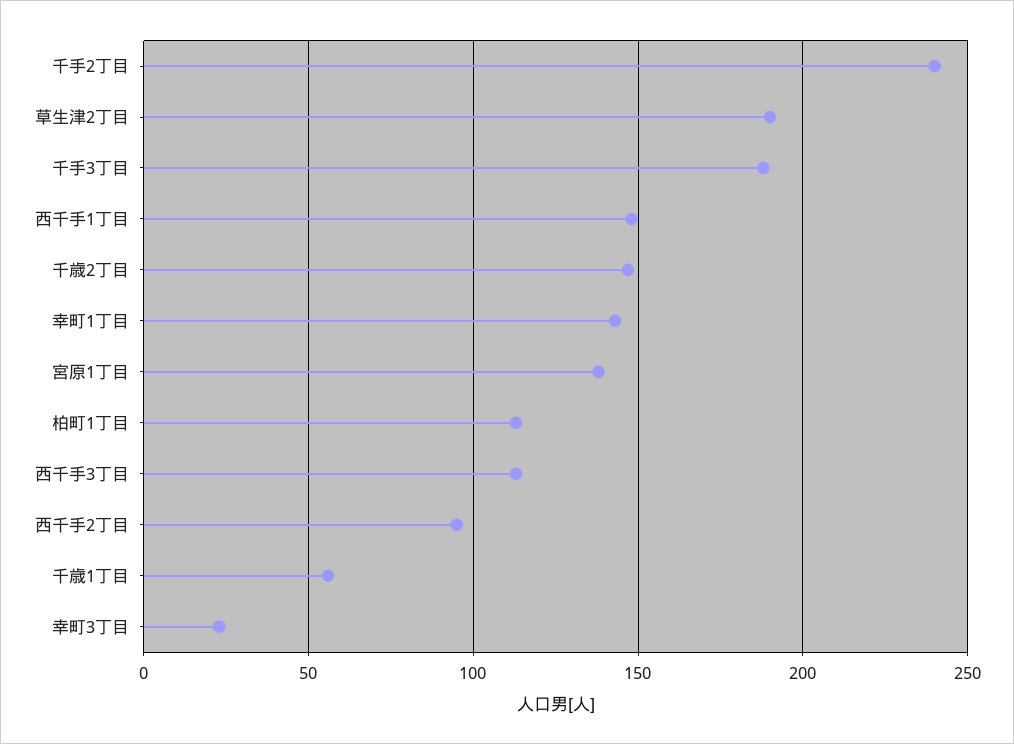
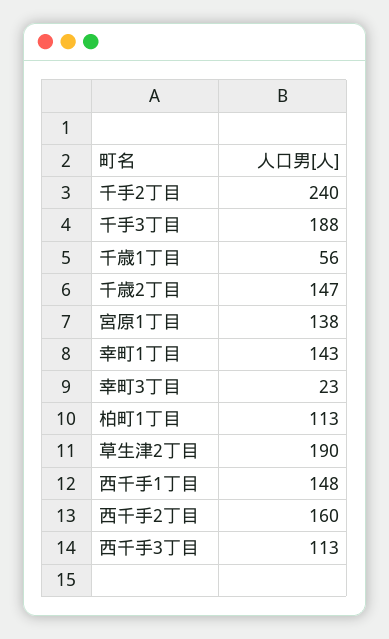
  {
    "千手2丁目": 240,
    "草生津2丁目": 190,
    "千手3丁目": 188,
    "西千手1丁目": 148,
    "千歳2丁目": 147,
    "幸町1丁目": 143,
    "宮原1丁目": 138,
    "柏町1丁目": 113,
    "西千手3丁目": 113,
-   "西千手2丁目": 95,
+   "西千手2丁目": 160,
    "千歳1丁目": 56,
    "幸町3丁目": 23
  }

